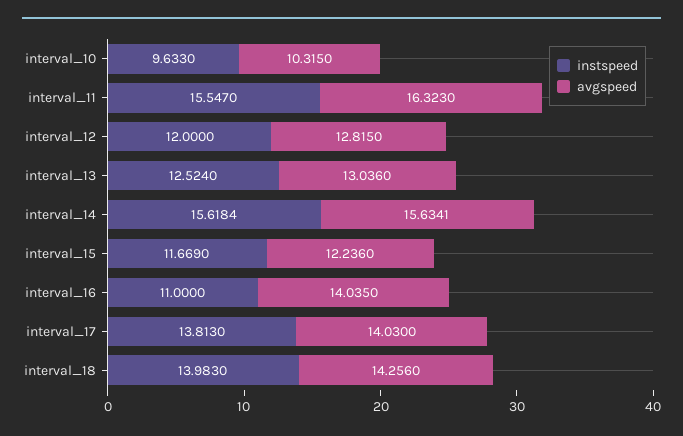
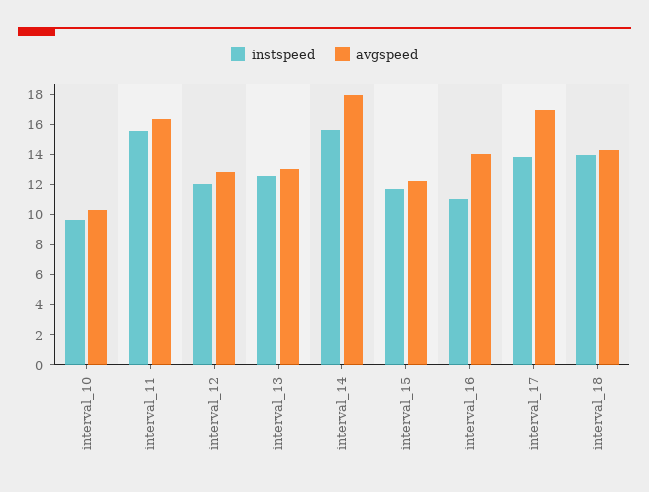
  {
    "instspeed": {
      "interval_10": 9.633,
      "interval_11": 15.547,
      "interval_12": 12,
      "interval_13": 12.524,
      "interval_14": 15.6184,
      "interval_15": 11.669,
      "interval_16": 11,
      "interval_17": 13.813,
      "interval_18": 13.983
    },
    "avgspeed": {
      "interval_10": 10.315,
      "interval_11": 16.323,
      "interval_12": 12.815,
      "interval_13": 13.036,
-     "interval_14": 15.6341,
+     "interval_14": 18,
      "interval_15": 12.236,
      "interval_16": 14.035,
-     "interval_17": 14.03,
+     "interval_17": 17,
      "interval_18": 14.256
    }
  }

